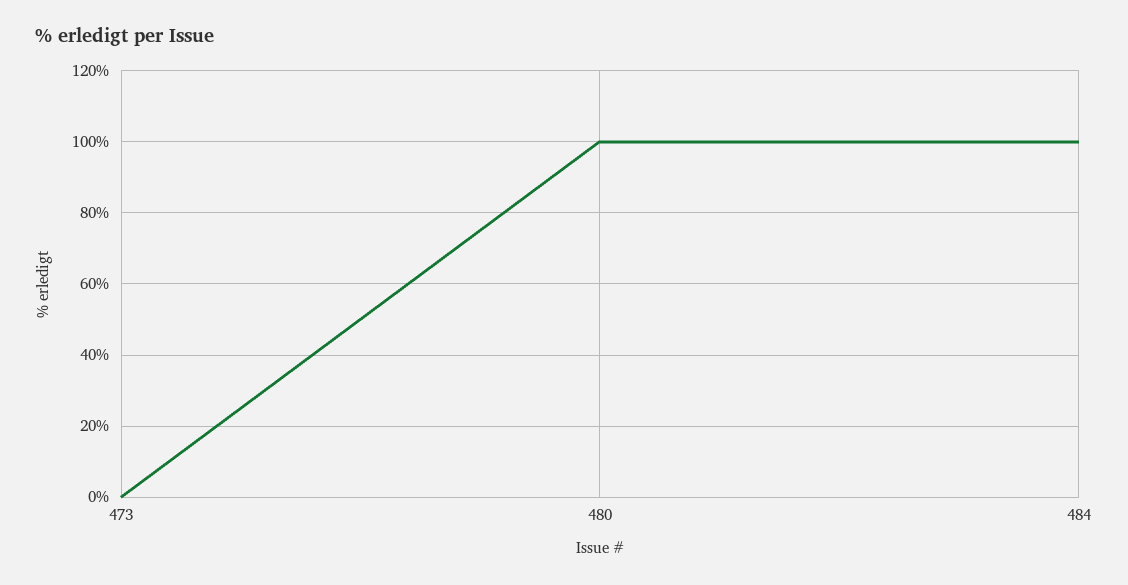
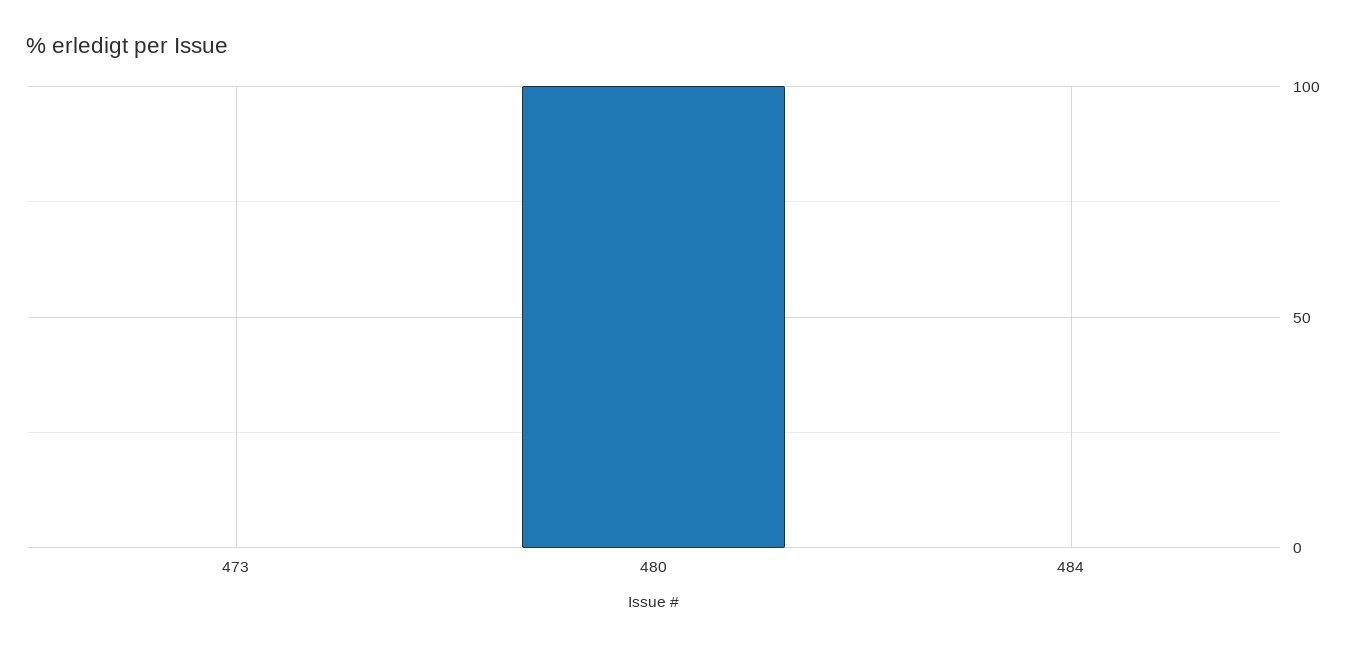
  {
    "473": 0,
    "480": 100,
-   "484": 100
+   "484": 0
  }

